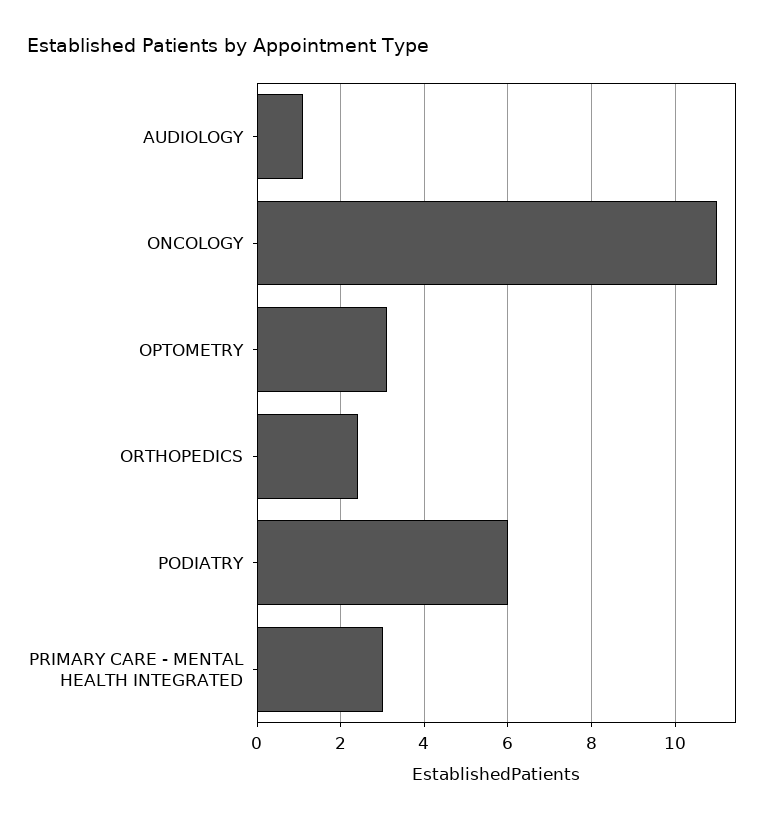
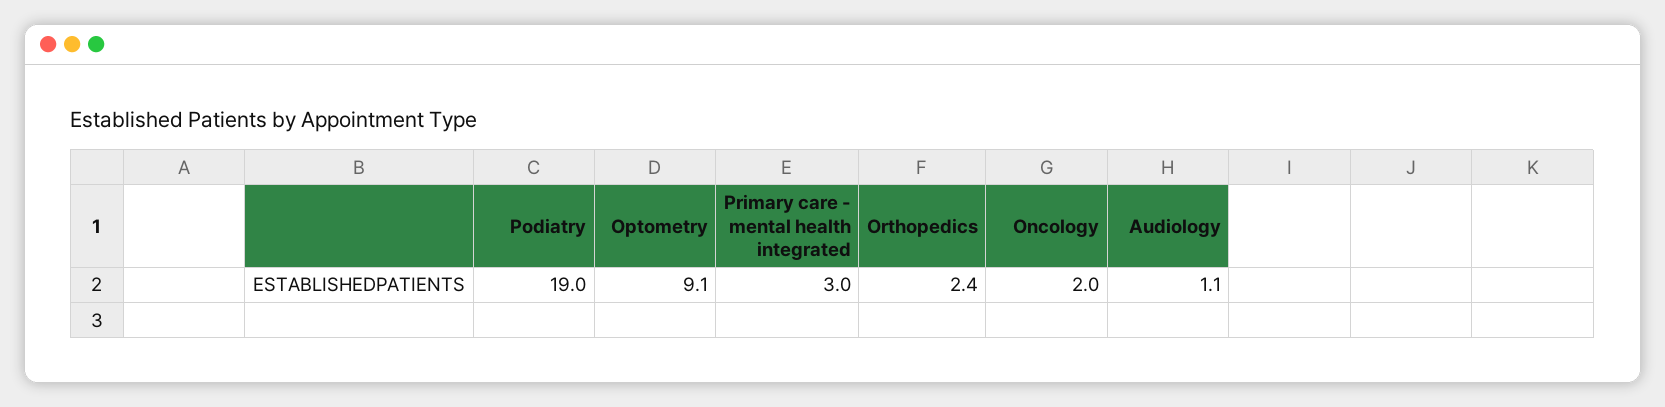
  {
    "AUDIOLOGY": 1.1,
-   "ONCOLOGY": 11,
+   "ONCOLOGY": 2,
-   "OPTOMETRY": 3,
+   "OPTOMETRY": 9.1,
    "ORTHOPEDICS": 2.4,
-   "PODIATRY": 6,
+   "PODIATRY": 19,
    "PRIMARY CARE - MENTAL HEALTH INTEGRATED": 3
  }

